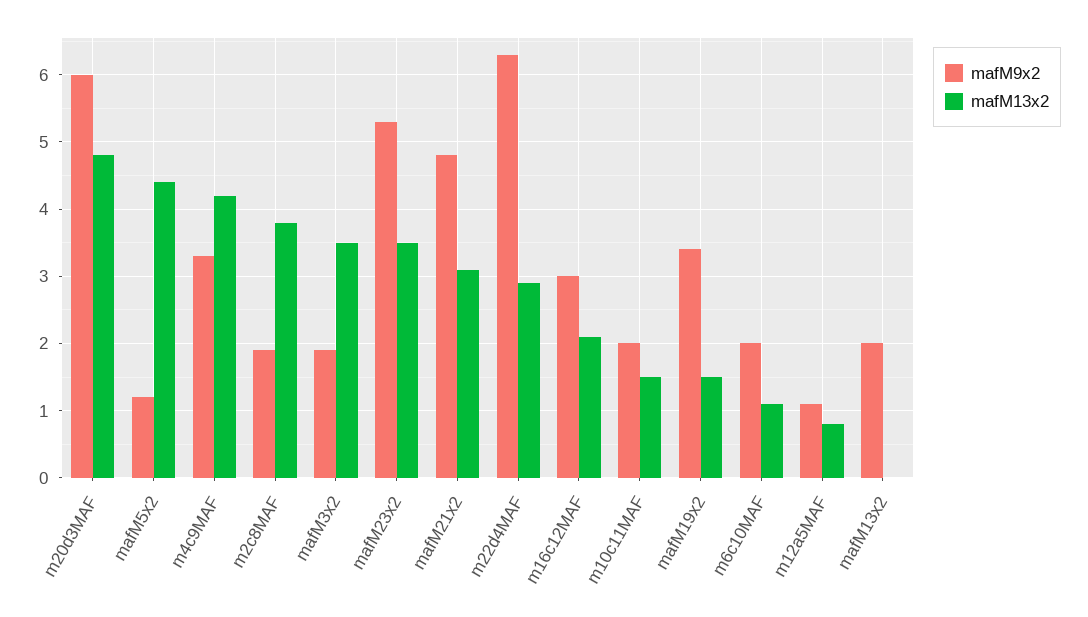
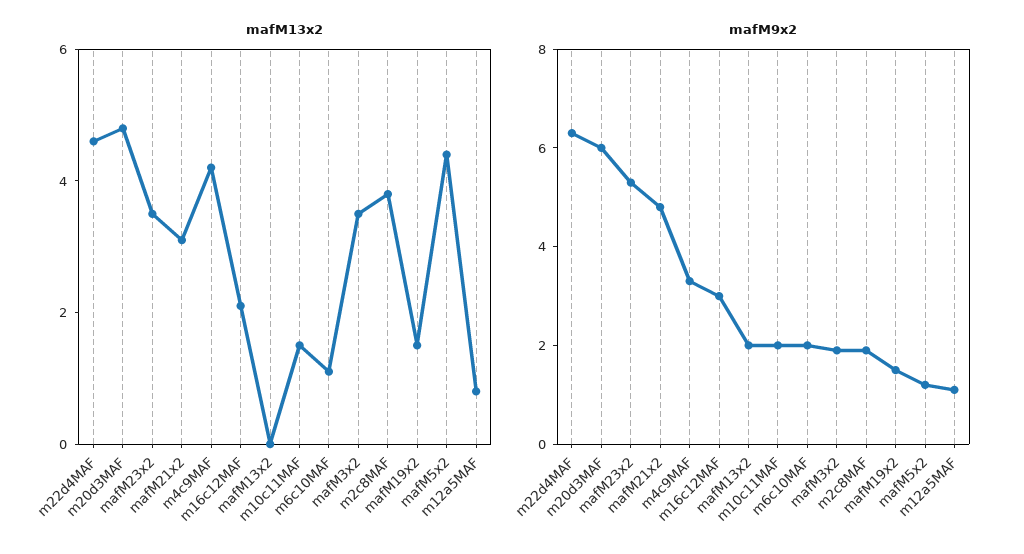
  {
    "mafM9x2": {
      "m20d3MAF": 6,
      "mafM5x2": 1.2,
      "m4c9MAF": 3.3,
      "m2c8MAF": 1.9,
      "mafM3x2": 1.9,
      "mafM23x2": 5.3,
      "mafM21x2": 4.8,
      "m22d4MAF": 6.3,
      "m16c12MAF": 3,
      "m10c11MAF": 2,
-     "mafM19x2": 3.4,
+     "mafM19x2": 1.5,
      "m6c10MAF": 2,
      "m12a5MAF": 1.1,
      "mafM13x2": 2
    },
    "mafM13x2": {
      "m20d3MAF": 4.8,
      "mafM5x2": 4.4,
      "m4c9MAF": 4.2,
      "m2c8MAF": 3.8,
      "mafM3x2": 3.5,
      "mafM23x2": 3.5,
      "mafM21x2": 3.1,
-     "m22d4MAF": 2.9,
+     "m22d4MAF": 4.5,
      "m16c12MAF": 2.1,
      "m10c11MAF": 1.5,
      "mafM19x2": 1.5,
      "m6c10MAF": 1.1,
      "m12a5MAF": 0.8,
      "mafM13x2": 0
    }
  }

